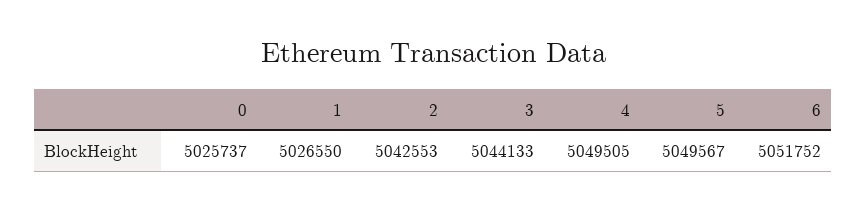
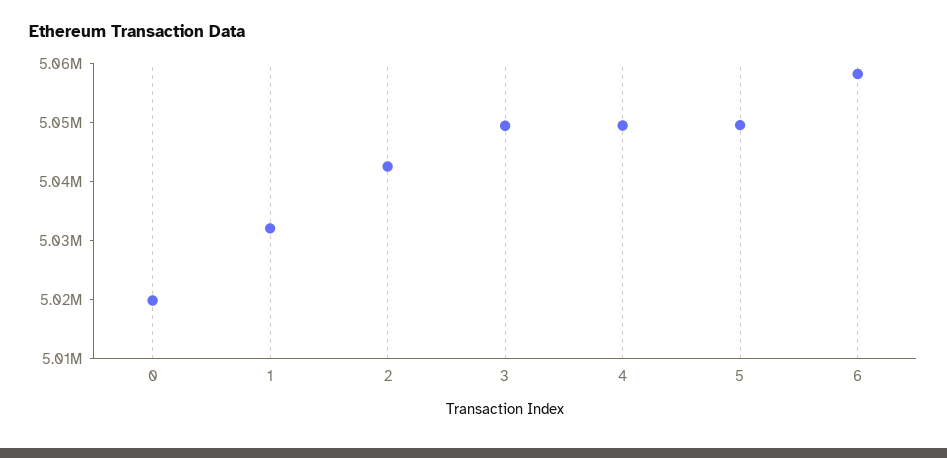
  {
-   "0": 5025737,
+   "0": 5020000,
-   "1": 5026550,
+   "1": 5032000,
    "2": 5042553,
-   "3": 5044133,
+   "3": 5050000,
    "4": 5049505,
    "5": 5049567,
-   "6": 5051752
+   "6": 5058000
  }

